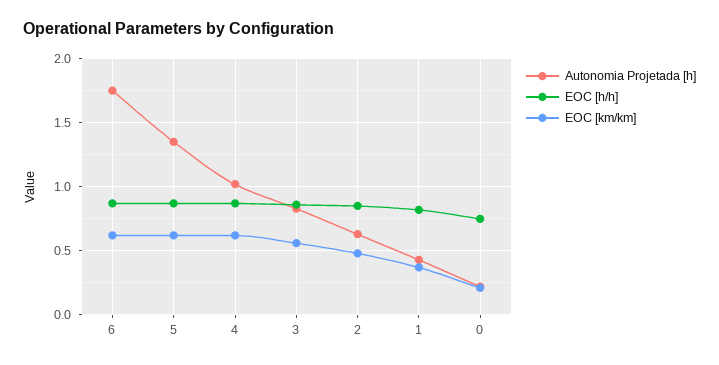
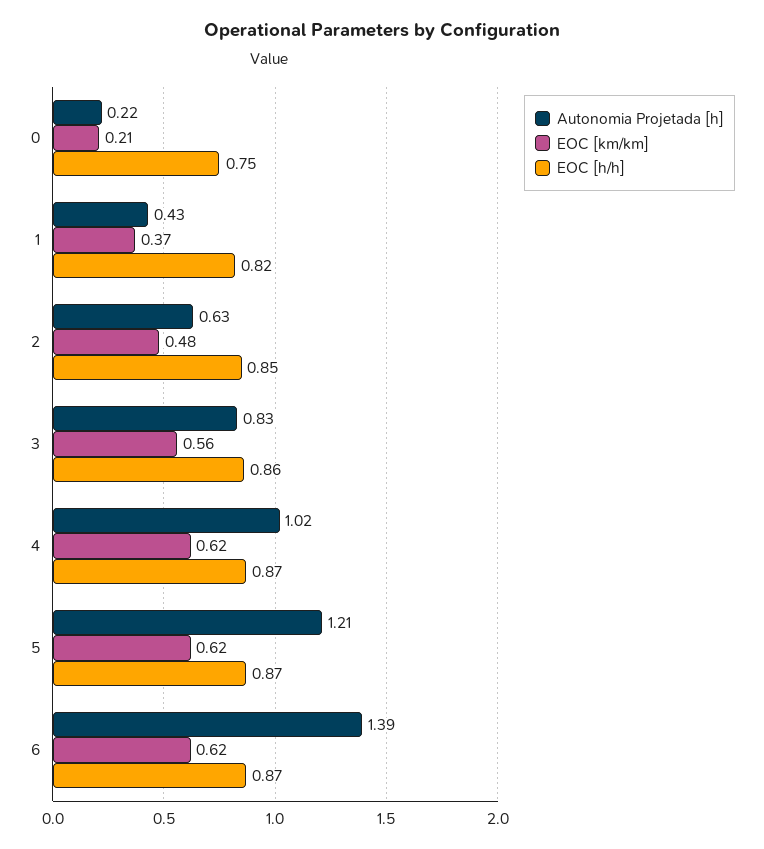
  {
    "Autonomia Projetada [h]": {
-     "6": 1.75,
+     "6": 1.39,
-     "5": 1.35,
+     "5": 1.21,
      "4": 1.02,
      "3": 0.83,
      "2": 0.63,
      "1": 0.43,
      "0": 0.22
    },
    "EOC [h/h]": {
      "6": 0.87,
      "5": 0.87,
      "4": 0.87,
      "3": 0.86,
      "2": 0.85,
      "1": 0.82,
      "0": 0.75
    },
    "EOC [km/km]": {
      "6": 0.62,
      "5": 0.62,
      "4": 0.62,
      "3": 0.56,
      "2": 0.48,
      "1": 0.37,
      "0": 0.21
    }
  }

